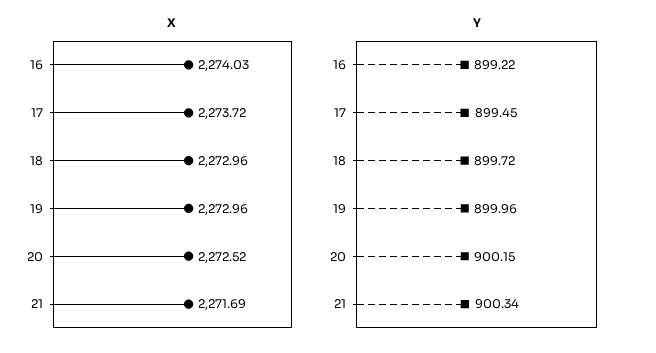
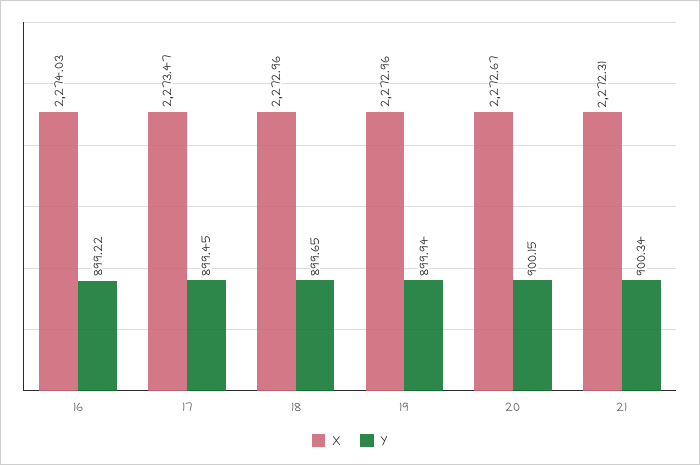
  {
    "X": {
      "16": 2274.03,
-     "17": 2273.72,
+     "17": 2273.47,
      "18": 2272.96,
      "19": 2272.96,
-     "20": 2272.52,
+     "20": 2272.67,
-     "21": 2271.69
+     "21": 2272.31
    },
    "Y": {
      "16": 899.22,
      "17": 899.45,
-     "18": 899.72,
+     "18": 899.65,
-     "19": 899.96,
+     "19": 899.94,
      "20": 900.15,
      "21": 900.34
    }
  }

